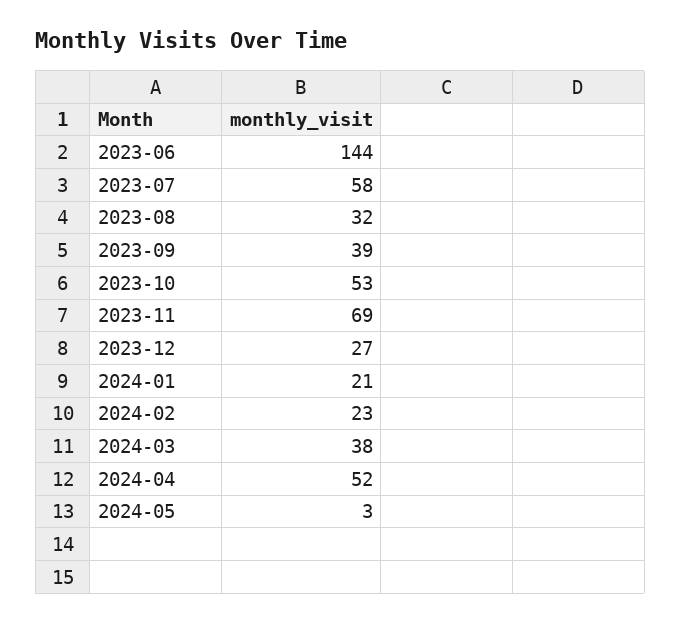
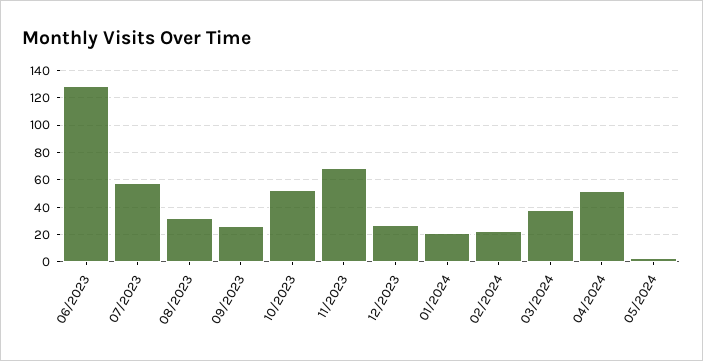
  {
-   "2023-06": 144,
+   "2023-06": 130,
    "2023-07": 58,
    "2023-08": 32,
-   "2023-09": 39,
+   "2023-09": 25,
    "2023-10": 53,
    "2023-11": 69,
    "2023-12": 27,
    "2024-01": 21,
    "2024-02": 23,
    "2024-03": 38,
    "2024-04": 52,
    "2024-05": 3
  }

